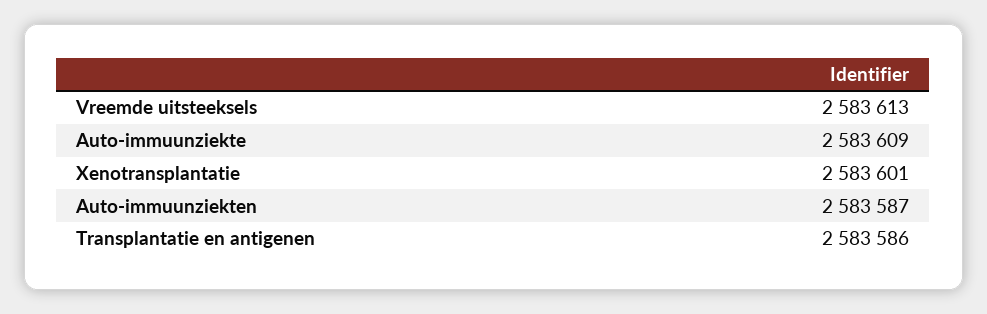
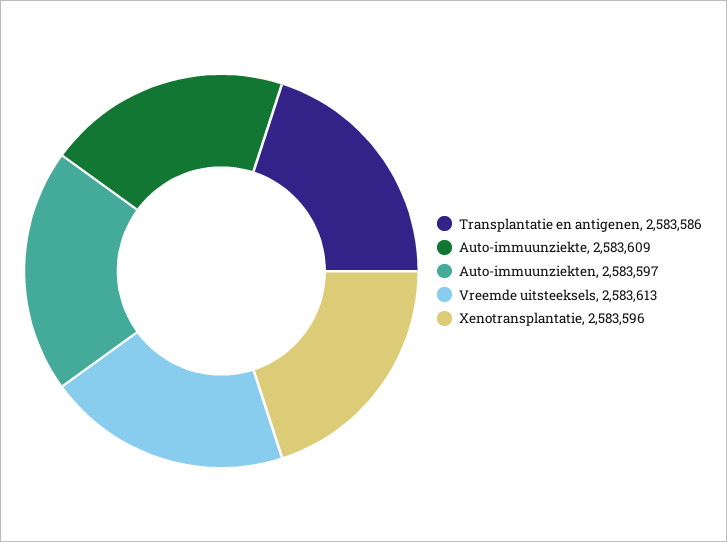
  {
    "Vreemde uitsteeksels": 2583613,
    "Auto-immuunziekte": 2583609,
-   "Xenotransplantatie": 2583601,
+   "Xenotransplantatie": 2583596,
-   "Auto-immuunziekten": 2583587,
+   "Auto-immuunziekten": 2583597,
    "Transplantatie en antigenen": 2583586
  }

